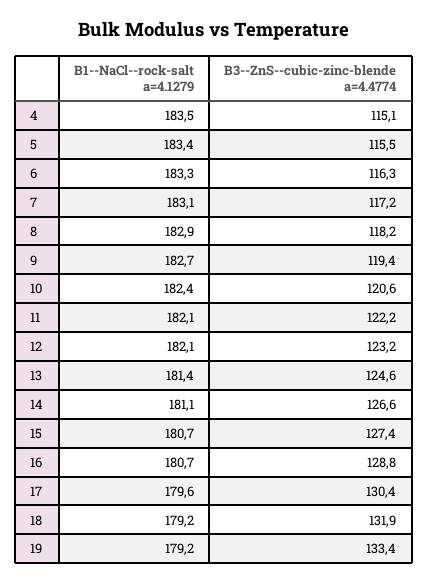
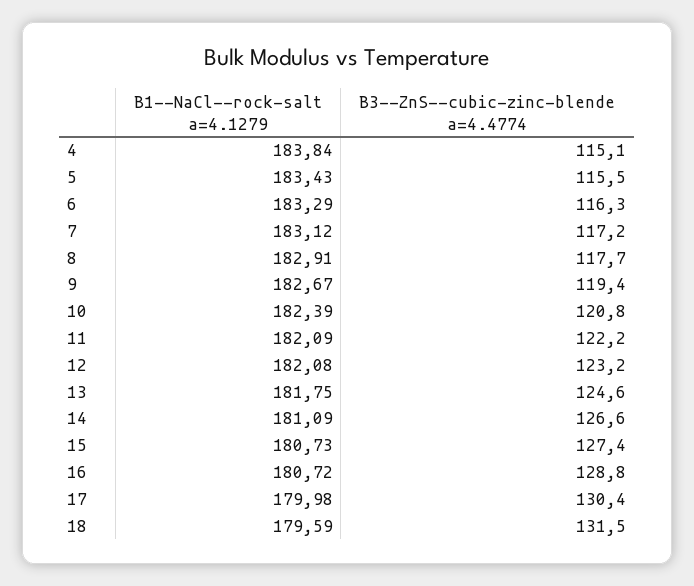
  {
    "B1--NaCl--rock-salt a=4.1279": {
-     "4": 183.5,
+     "4": 183.84,
      "5": 183.43,
      "6": 183.29,
      "7": 183.12,
      "8": 182.91,
      "9": 182.67,
      "10": 182.39,
      "11": 182.09,
      "12": 182.08,
-     "13": 181.4,
+     "13": 181.75,
      "14": 181.09,
      "15": 180.73,
      "16": 180.72,
-     "17": 179.6,
+     "17": 179.98,
-     "18": 179.2,
+     "18": 179.59
-     "19": 179.2
    },
    "B3--ZnS--cubic-zinc-blende a=4.4774": {
      "4": 115.1,
      "5": 115.5,
      "6": 116.3,
      "7": 117.2,
-     "8": 118.2,
+     "8": 117.7,
      "9": 119.4,
-     "10": 120.6,
+     "10": 120.8,
      "11": 122.2,
      "12": 123.2,
      "13": 124.6,
      "14": 126.6,
      "15": 127.4,
      "16": 128.8,
      "17": 130.4,
-     "18": 131.9,
+     "18": 131.5
-     "19": 133.4
    }
  }

